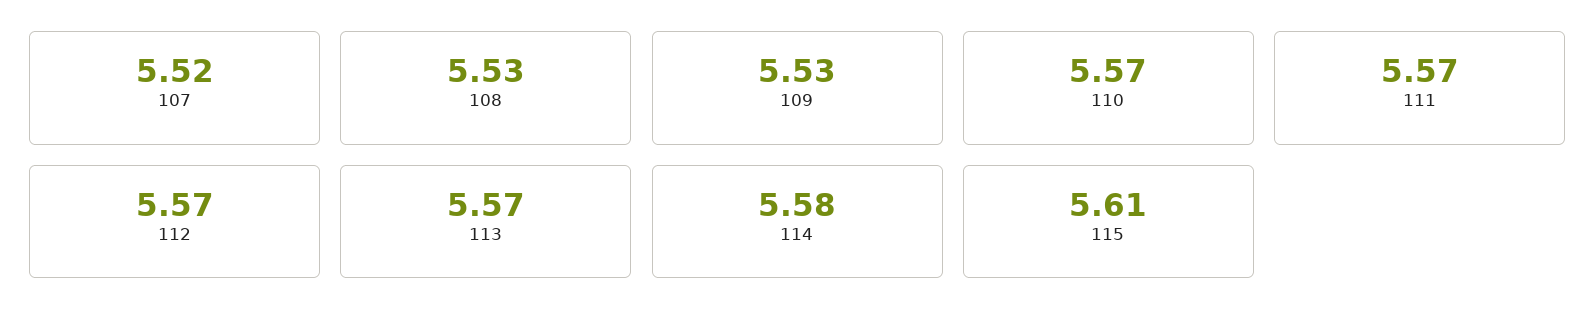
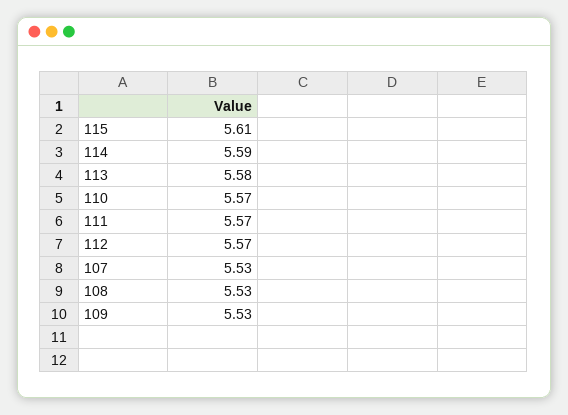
  {
-   "107": 5.52,
+   "107": 5.53,
    "108": 5.53,
    "109": 5.53,
    "110": 5.57,
    "111": 5.57,
    "112": 5.57,
-   "113": 5.57,
+   "113": 5.58,
-   "114": 5.58,
+   "114": 5.59,
    "115": 5.61
  }

